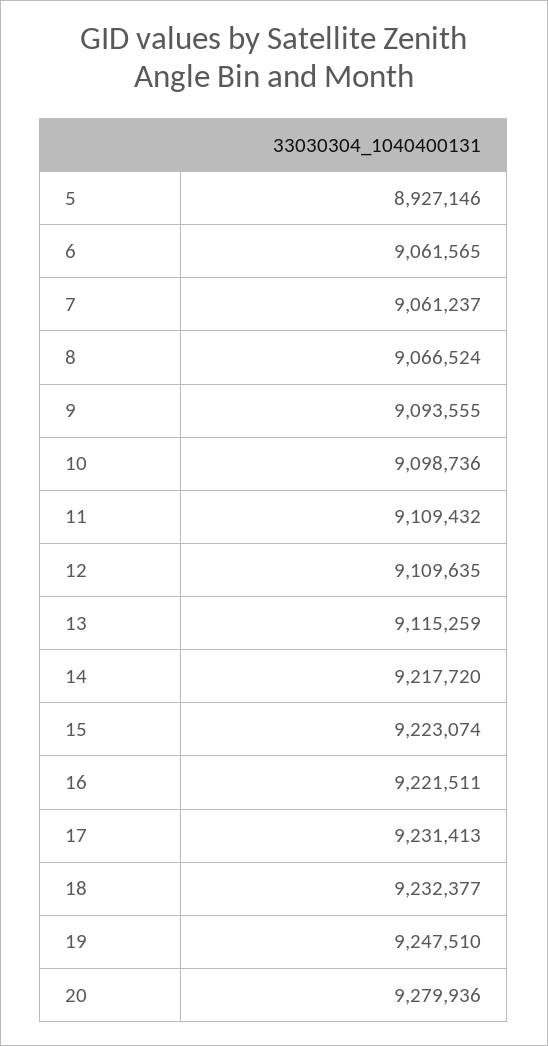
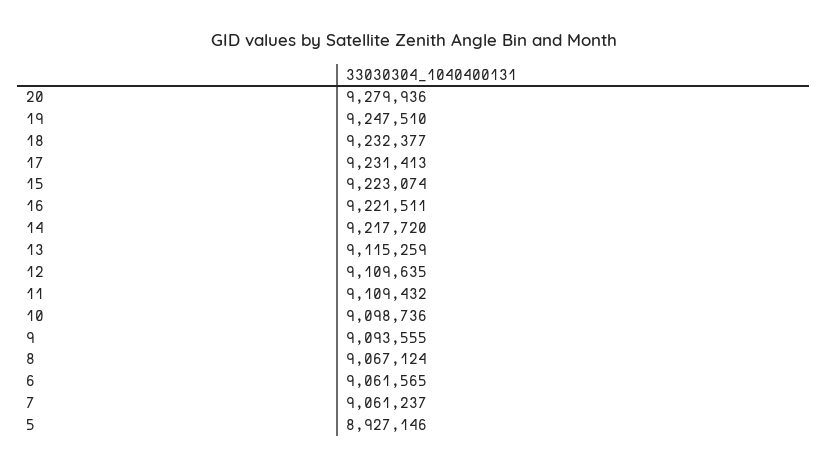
  {
    "5": 8927146,
    "6": 9061565,
    "7": 9061237,
-   "8": 9066524,
+   "8": 9067124,
    "9": 9093555,
    "10": 9098736,
    "11": 9109432,
    "12": 9109635,
    "13": 9115259,
    "14": 9217720,
    "15": 9223074,
    "16": 9221511,
    "17": 9231413,
    "18": 9232377,
    "19": 9247510,
    "20": 9279936
  }

